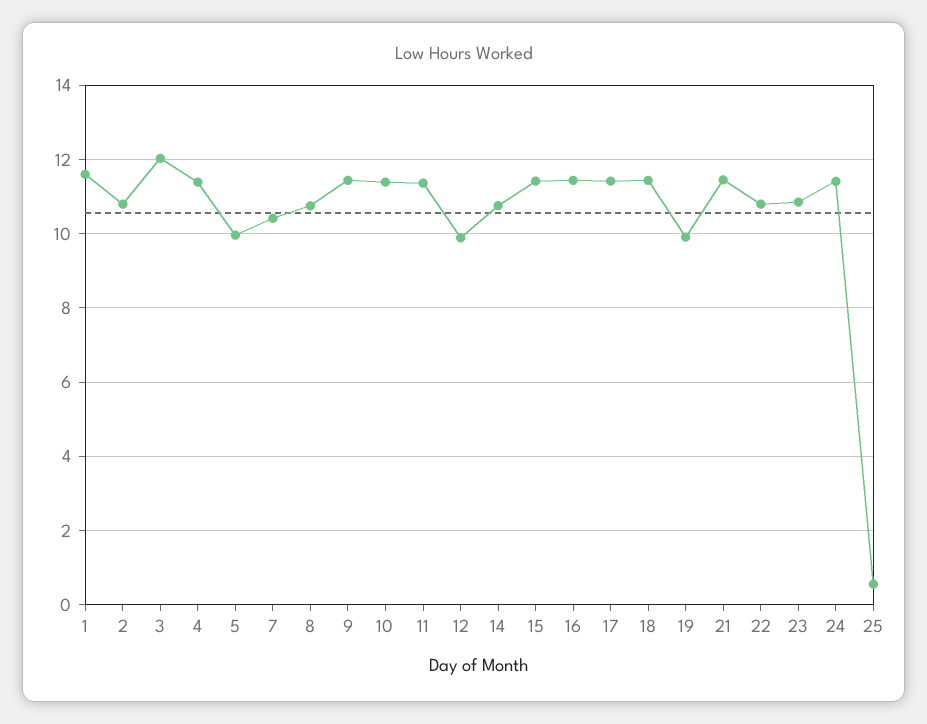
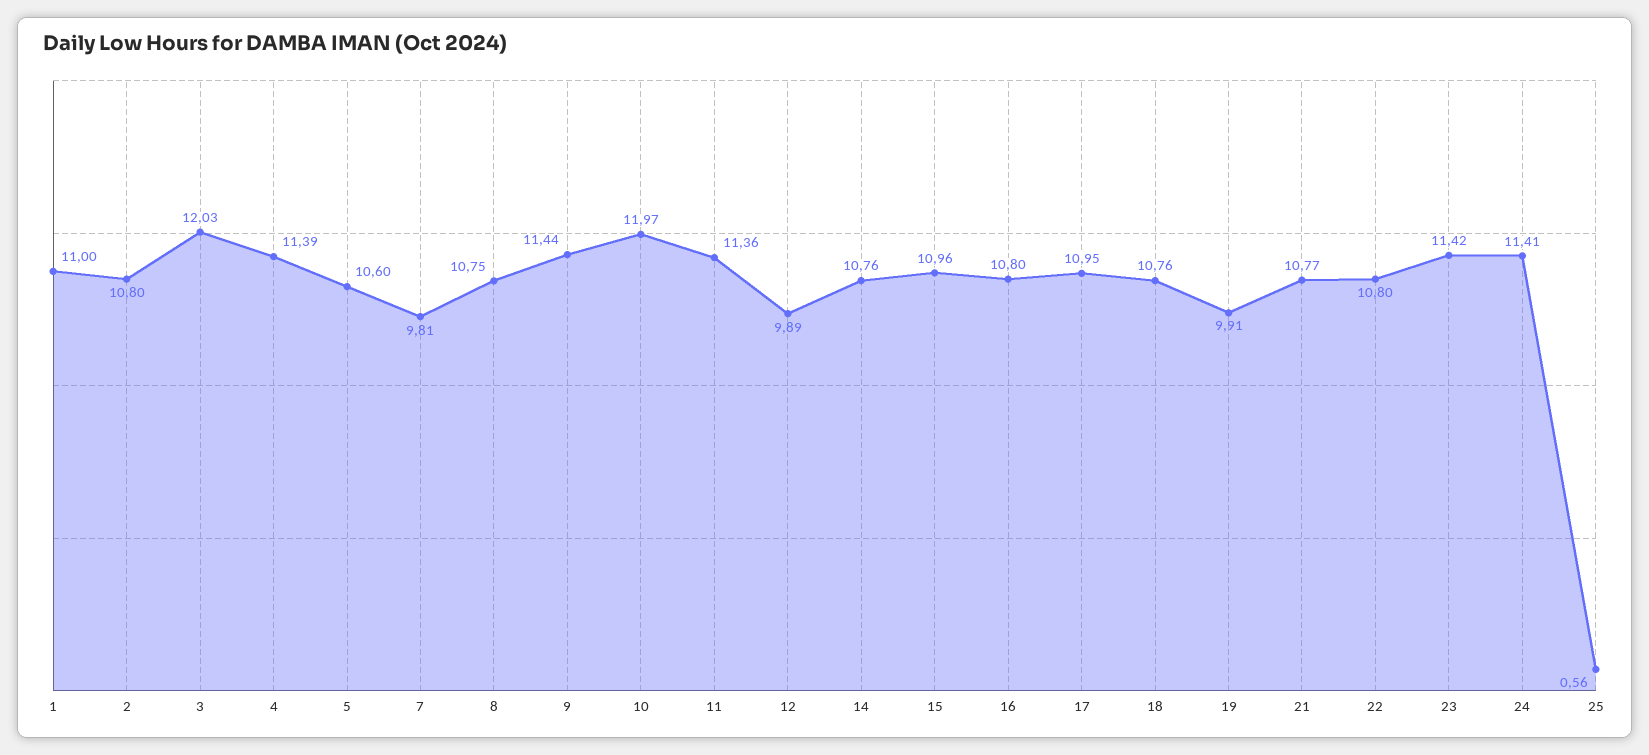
  {
-   "1": 11.6,
+   "1": 11,
    "2": 10.8,
    "3": 12.03,
    "4": 11.39,
-   "5": 10,
+   "5": 10.6,
-   "7": 10.4,
+   "7": 9.81,
    "8": 10.75,
    "9": 11.44,
-   "10": 11.4,
+   "10": 11.97,
    "11": 11.36,
    "12": 9.89,
    "14": 10.76,
-   "15": 11.4,
+   "15": 10.96,
-   "16": 11.4,
+   "16": 10.8,
-   "17": 11.4,
+   "17": 10.95,
-   "18": 11.4,
+   "18": 10.76,
    "19": 9.91,
-   "21": 11.4,
+   "21": 10.77,
    "22": 10.8,
-   "23": 10.8,
+   "23": 11.42,
    "24": 11.41,
    "25": 0.56
  }

